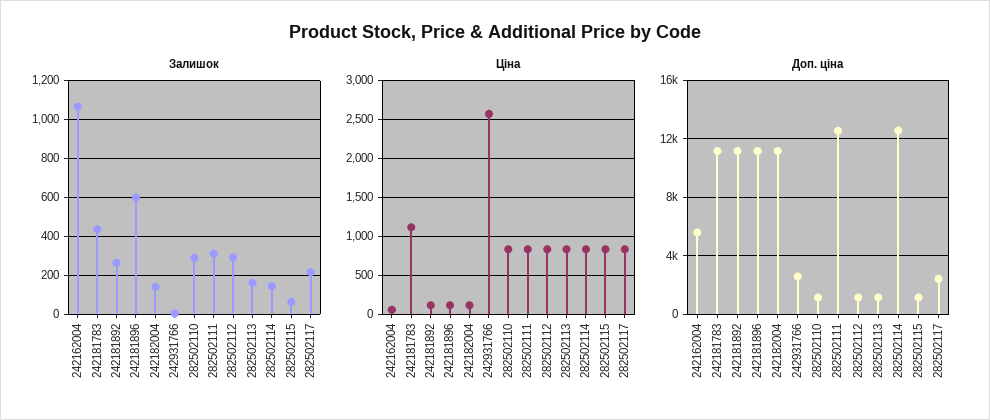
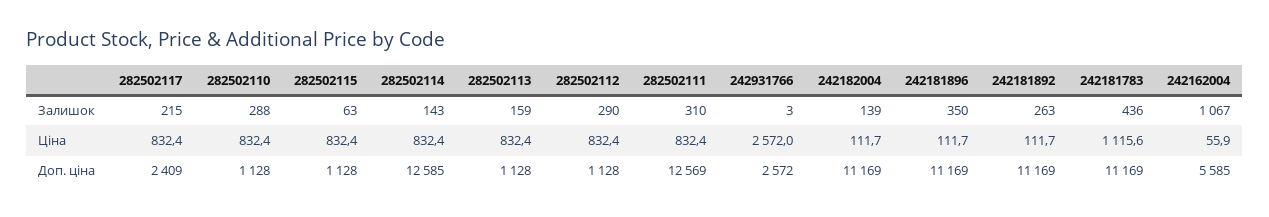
  {
    "Залишок": {
      "242162004": 1067,
      "242181783": 436,
      "242181892": 263,
-     "242181896": 600,
+     "242181896": 350,
      "242182004": 139,
      "242931766": 3,
      "282502110": 288,
      "282502111": 310,
      "282502112": 290,
      "282502113": 159,
      "282502114": 143,
      "282502115": 63,
      "282502117": 215
    },
    "Ціна": {
      "242162004": 55.9,
      "242181783": 1115.6,
      "242181892": 111.7,
      "242181896": 111.7,
      "242182004": 111.7,
      "242931766": 2572,
      "282502110": 832.4,
      "282502111": 832.4,
      "282502112": 832.4,
      "282502113": 832.4,
      "282502114": 832.4,
      "282502115": 832.4,
      "282502117": 832.4
    },
    "Доп. ціна": {
      "242162004": 5585,
      "242181783": 11169,
      "242181892": 11169,
      "242181896": 11169,
      "242182004": 11169,
      "242931766": 2572,
      "282502110": 1128,
      "282502111": 12569,
      "282502112": 1128,
      "282502113": 1128,
      "282502114": 12585,
      "282502115": 1128,
      "282502117": 2409
    }
  }

